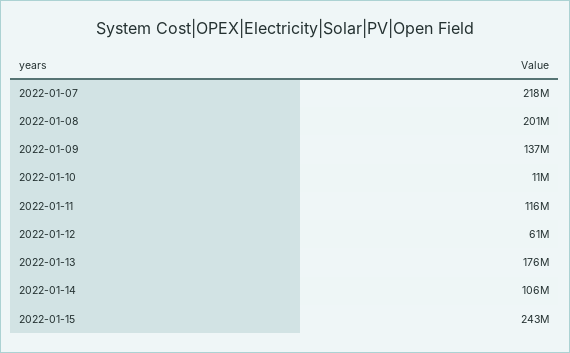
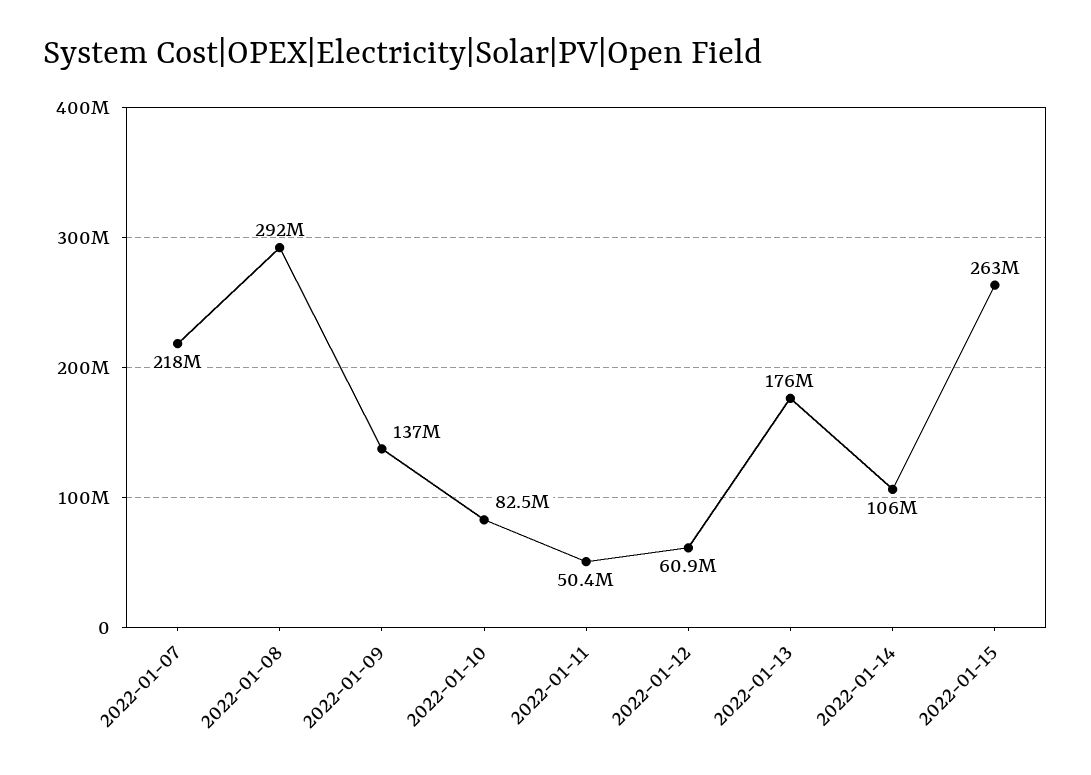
  {
    "2022-01-07": 218000000,
-   "2022-01-08": 201000000,
+   "2022-01-08": 292000000,
    "2022-01-09": 137000000,
-   "2022-01-10": 11000000,
+   "2022-01-10": 82500000,
-   "2022-01-11": 116000000,
+   "2022-01-11": 50400000,
    "2022-01-12": 60900000,
    "2022-01-13": 176000000,
    "2022-01-14": 106000000,
-   "2022-01-15": 243000000
+   "2022-01-15": 263000000
  }

